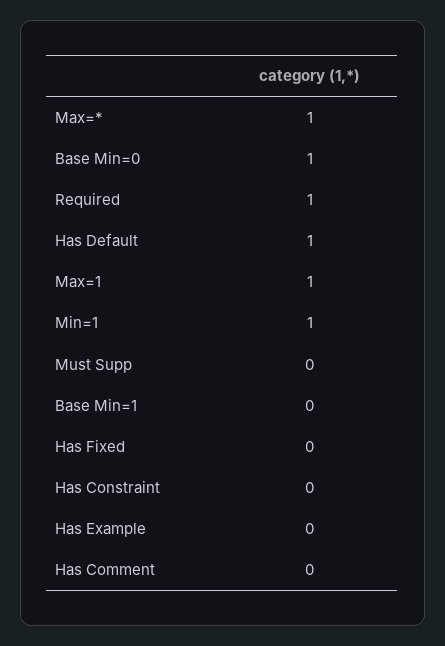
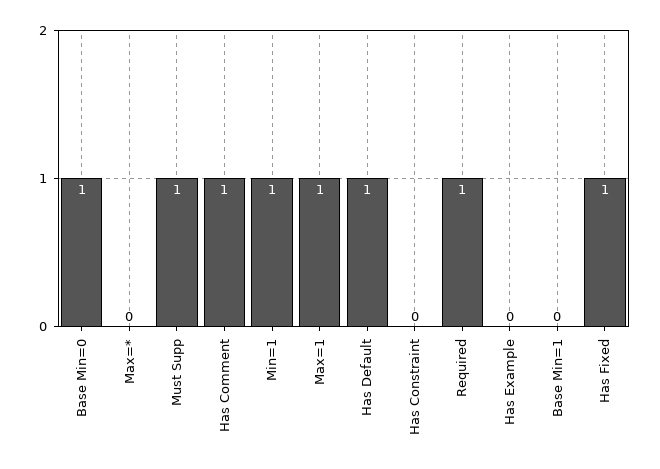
  {
-   "Max=*": 1,
+   "Max=*": 0,
    "Base Min=0": 1,
    "Required": 1,
    "Has Default": 1,
    "Max=1": 1,
    "Min=1": 1,
-   "Must Supp": 0,
+   "Must Supp": 1,
    "Base Min=1": 0,
-   "Has Fixed": 0,
+   "Has Fixed": 1,
    "Has Constraint": 0,
    "Has Example": 0,
-   "Has Comment": 0
+   "Has Comment": 1
  }

